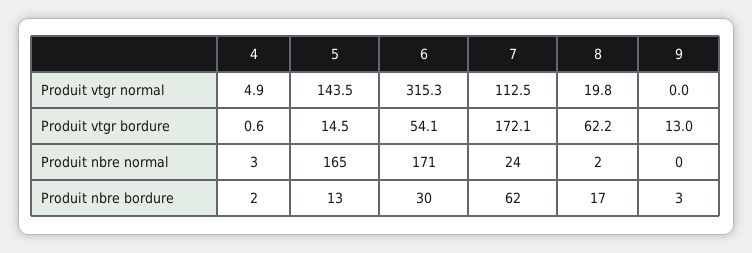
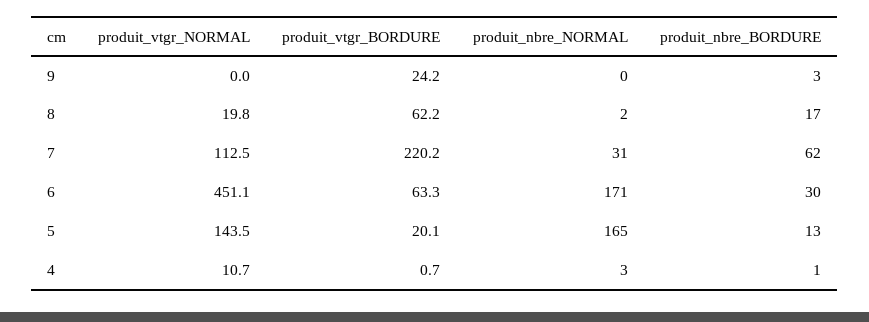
  {
    "4": {
-     "Produit vtgr normal": 4.9,
+     "Produit vtgr normal": 10.7,
-     "Produit vtgr bordure": 0.6,
+     "Produit vtgr bordure": 0.7,
      "Produit nbre normal": 3,
-     "Produit nbre bordure": 2
+     "Produit nbre bordure": 1
    },
    "5": {
      "Produit vtgr normal": 143.5,
-     "Produit vtgr bordure": 14.5,
+     "Produit vtgr bordure": 20.1,
      "Produit nbre normal": 165,
      "Produit nbre bordure": 13
    },
    "6": {
-     "Produit vtgr normal": 315.3,
+     "Produit vtgr normal": 451.1,
-     "Produit vtgr bordure": 54.1,
+     "Produit vtgr bordure": 63.3,
      "Produit nbre normal": 171,
      "Produit nbre bordure": 30
    },
    "7": {
      "Produit vtgr normal": 112.5,
-     "Produit vtgr bordure": 172.1,
+     "Produit vtgr bordure": 220.2,
-     "Produit nbre normal": 24,
+     "Produit nbre normal": 31,
      "Produit nbre bordure": 62
    },
    "8": {
      "Produit vtgr normal": 19.8,
      "Produit vtgr bordure": 62.2,
      "Produit nbre normal": 2,
      "Produit nbre bordure": 17
    },
    "9": {
      "Produit vtgr normal": 0,
-     "Produit vtgr bordure": 13,
+     "Produit vtgr bordure": 24.2,
      "Produit nbre normal": 0,
      "Produit nbre bordure": 3
    }
  }

